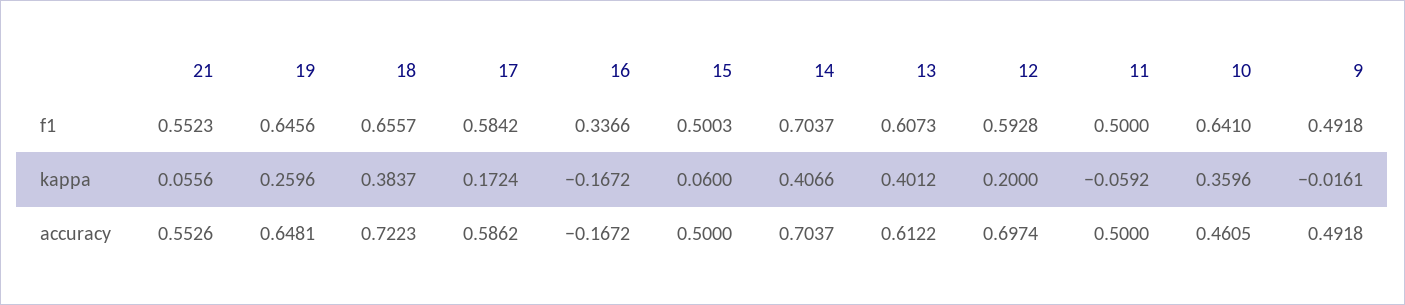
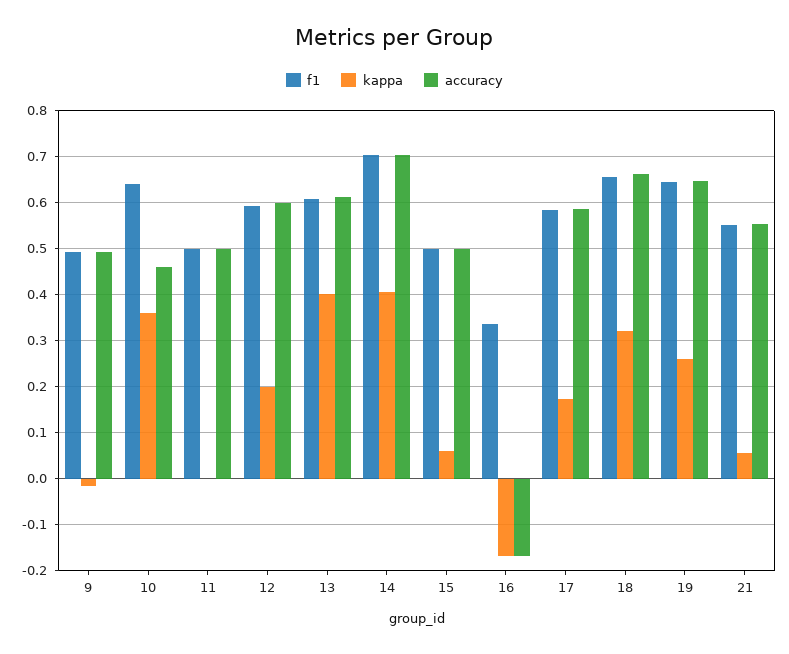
  {
    "f1": {
      "21": 0.5523,
      "19": 0.6456,
      "18": 0.6557,
      "17": 0.5842,
      "16": 0.3366,
      "15": 0.5003,
      "14": 0.7037,
      "13": 0.6073,
      "12": 0.5928,
      "11": 0.5,
      "10": 0.641,
      "9": 0.4918
    },
    "kappa": {
      "21": 0.0556,
      "19": 0.2596,
-     "18": 0.3837,
+     "18": 0.32,
      "17": 0.1724,
      "16": -0.1672,
      "15": 0.06,
      "14": 0.4066,
      "13": 0.4012,
      "12": 0.2,
-     "11": -0.0592,
+     "11": 0,
      "10": 0.3596,
      "9": -0.0161
    },
    "accuracy": {
      "21": 0.5526,
      "19": 0.6481,
-     "18": 0.7223,
+     "18": 0.66,
      "17": 0.5862,
      "16": -0.1672,
      "15": 0.5,
      "14": 0.7037,
      "13": 0.6122,
-     "12": 0.6974,
+     "12": 0.6,
      "11": 0.5,
      "10": 0.4605,
      "9": 0.4918
    }
  }

